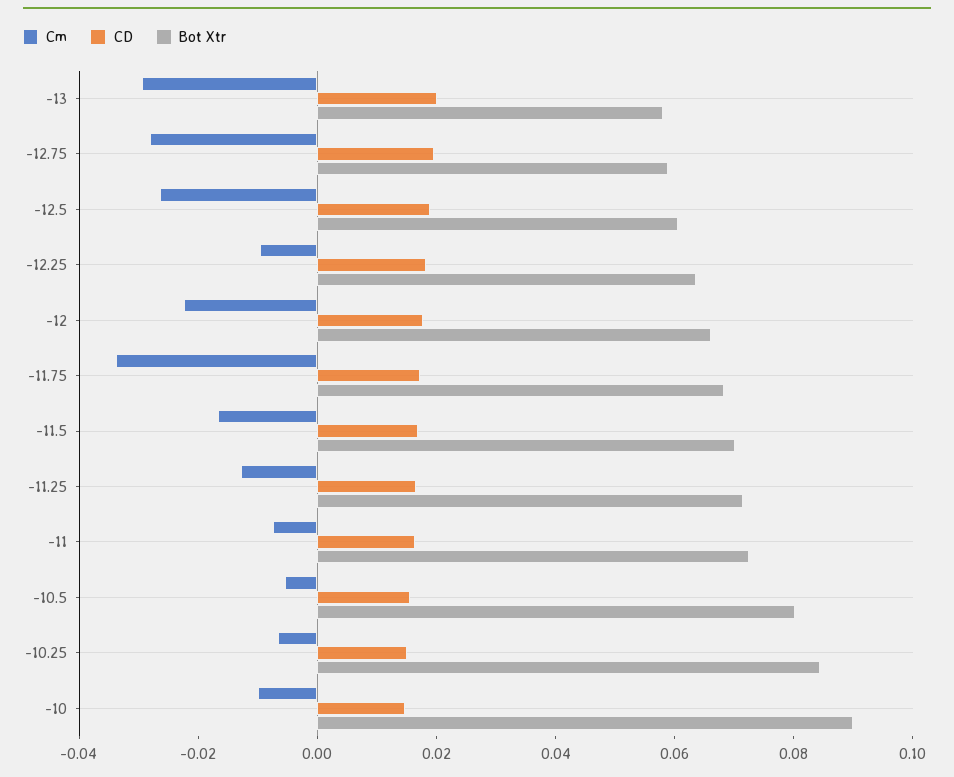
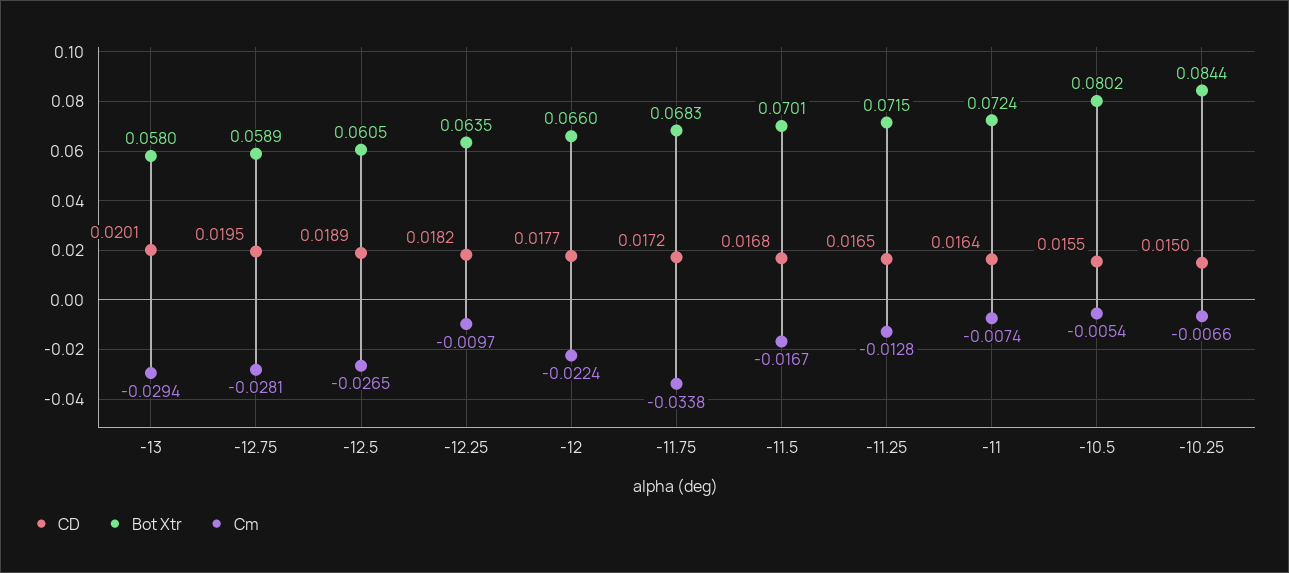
  {
    "Cm": {
      "-13": -0.0294,
      "-12.75": -0.0281,
      "-12.5": -0.0265,
      "-12.25": -0.0097,
      "-12": -0.0224,
      "-11.75": -0.0338,
      "-11.5": -0.0167,
      "-11.25": -0.0128,
      "-11": -0.0074,
      "-10.5": -0.0054,
-     "-10.25": -0.0066,
+     "-10.25": -0.0066
-     "-10": -0.01
    },
    "CD": {
      "-13": 0.0201,
      "-12.75": 0.0195,
      "-12.5": 0.0189,
      "-12.25": 0.0182,
      "-12": 0.0177,
      "-11.75": 0.0172,
      "-11.5": 0.0168,
      "-11.25": 0.0165,
      "-11": 0.0164,
      "-10.5": 0.0155,
-     "-10.25": 0.015,
+     "-10.25": 0.015
-     "-10": 0.015
    },
    "Bot Xtr": {
      "-13": 0.058,
      "-12.75": 0.0589,
      "-12.5": 0.0605,
      "-12.25": 0.0635,
      "-12": 0.066,
      "-11.75": 0.0683,
      "-11.5": 0.0701,
      "-11.25": 0.0715,
      "-11": 0.0724,
      "-10.5": 0.0802,
-     "-10.25": 0.0844,
+     "-10.25": 0.0844
-     "-10": 0.09
    }
  }

